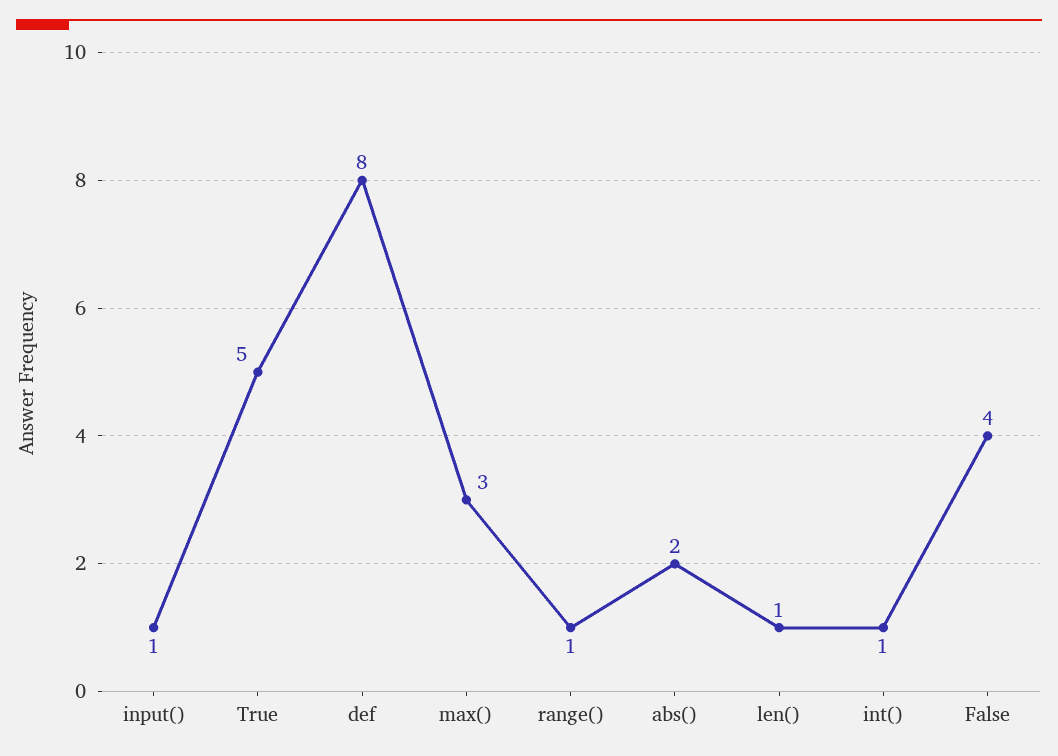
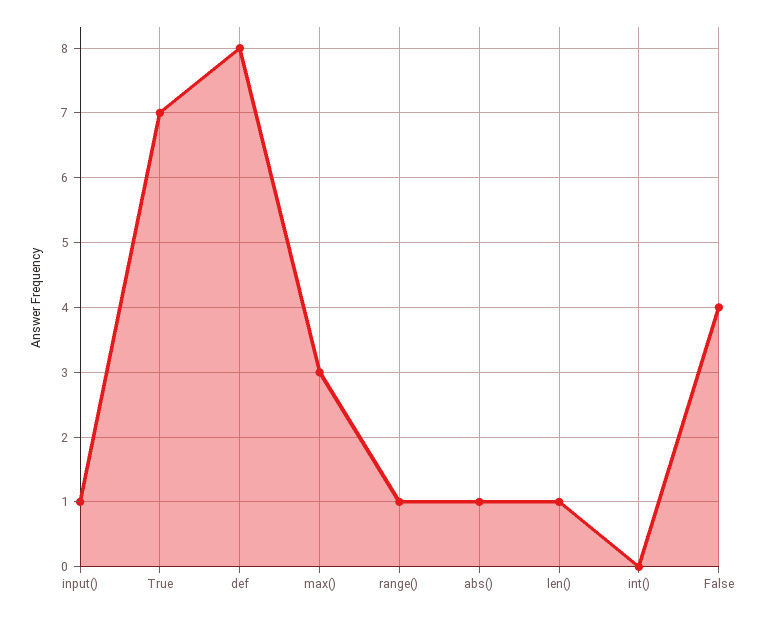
  {
    "input()": 1,
-   "True": 5,
+   "True": 7,
    "def": 8,
    "max()": 3,
    "range()": 1,
-   "abs()": 2,
+   "abs()": 1,
    "len()": 1,
-   "int()": 1,
+   "int()": 0,
    "False": 4
  }

